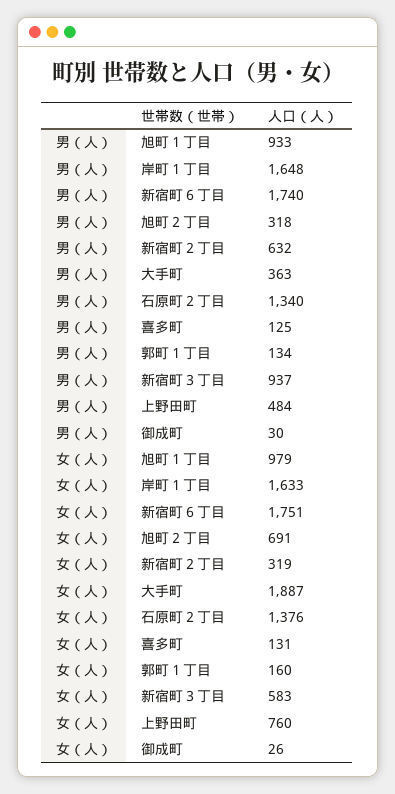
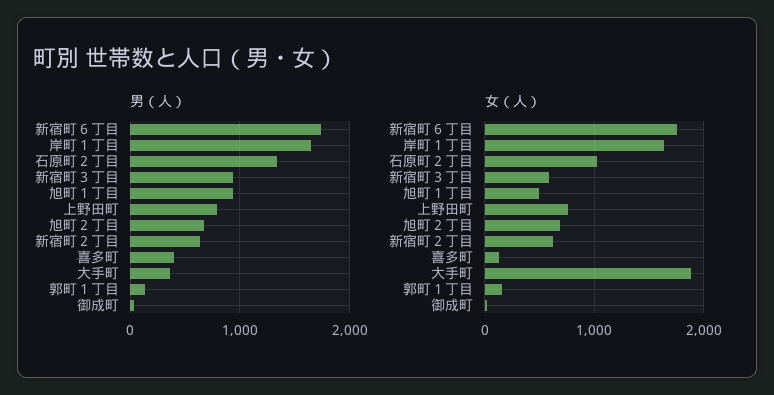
  {
    "男（人）": {
      "旭町１丁目": 933,
      "岸町１丁目": 1648,
      "新宿町６丁目": 1740,
-     "旭町２丁目": 318,
+     "旭町２丁目": 700,
      "新宿町２丁目": 632,
      "大手町": 363,
      "石原町２丁目": 1340,
-     "喜多町": 125,
+     "喜多町": 400,
      "郭町１丁目": 134,
      "新宿町３丁目": 937,
-     "上野田町": 484,
+     "上野田町": 800,
      "御成町": 30
    },
    "女（人）": {
-     "旭町１丁目": 979,
+     "旭町１丁目": 500,
      "岸町１丁目": 1633,
      "新宿町６丁目": 1751,
      "旭町２丁目": 691,
-     "新宿町２丁目": 319,
+     "新宿町２丁目": 600,
      "大手町": 1887,
-     "石原町２丁目": 1376,
+     "石原町２丁目": 1000,
      "喜多町": 131,
      "郭町１丁目": 160,
      "新宿町３丁目": 583,
      "上野田町": 760,
      "御成町": 26
    }
  }

